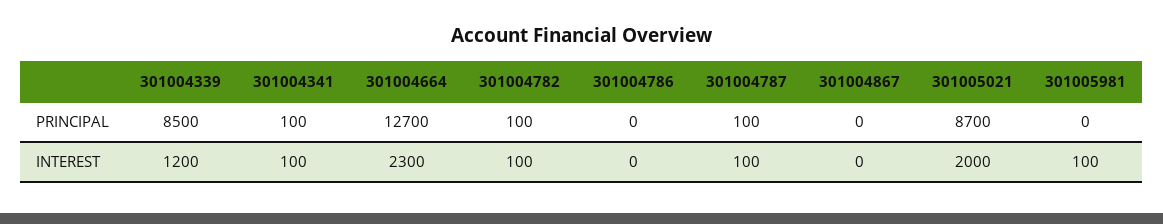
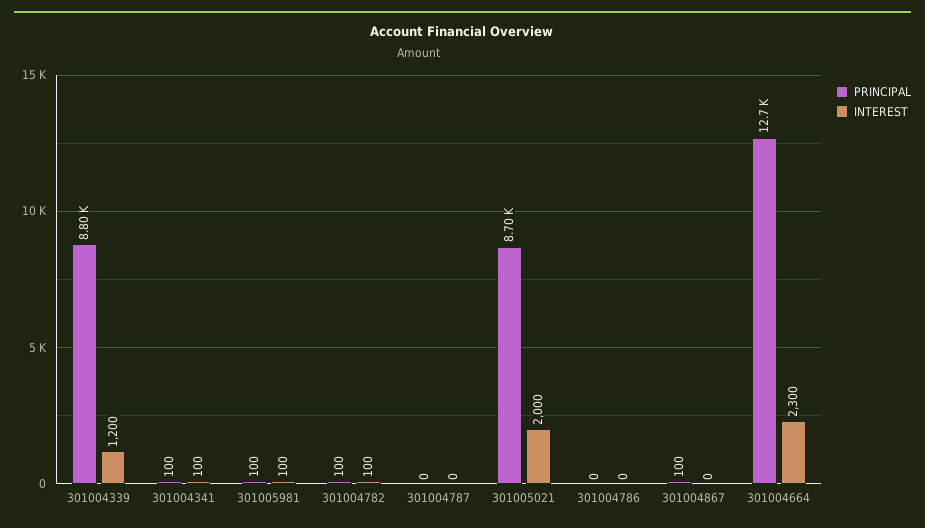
  {
    "PRINCIPAL": {
-     "301004339": 8500,
+     "301004339": 8800,
      "301004341": 100,
      "301004664": 12700,
      "301004782": 100,
      "301004786": 0,
-     "301004787": 100,
+     "301004787": 0,
-     "301004867": 0,
+     "301004867": 100,
      "301005021": 8700,
-     "301005981": 0
+     "301005981": 100
    },
    "INTEREST": {
      "301004339": 1200,
      "301004341": 100,
      "301004664": 2300,
      "301004782": 100,
      "301004786": 0,
-     "301004787": 100,
+     "301004787": 0,
      "301004867": 0,
      "301005021": 2000,
      "301005981": 100
    }
  }

